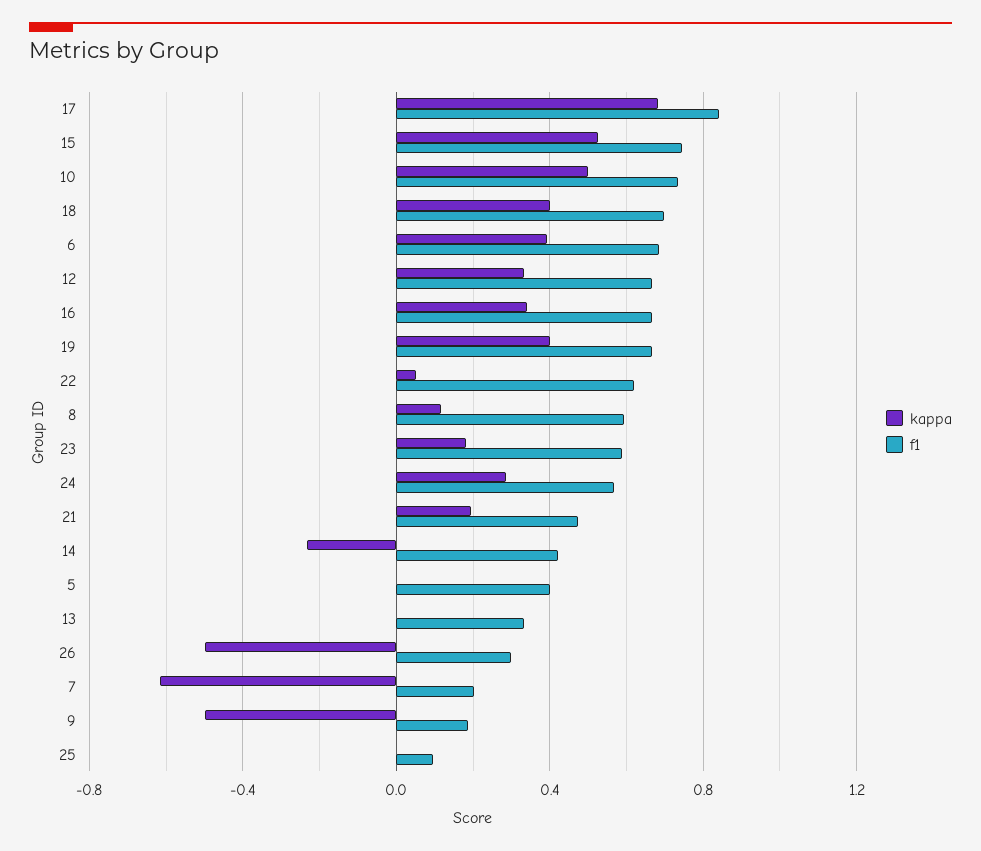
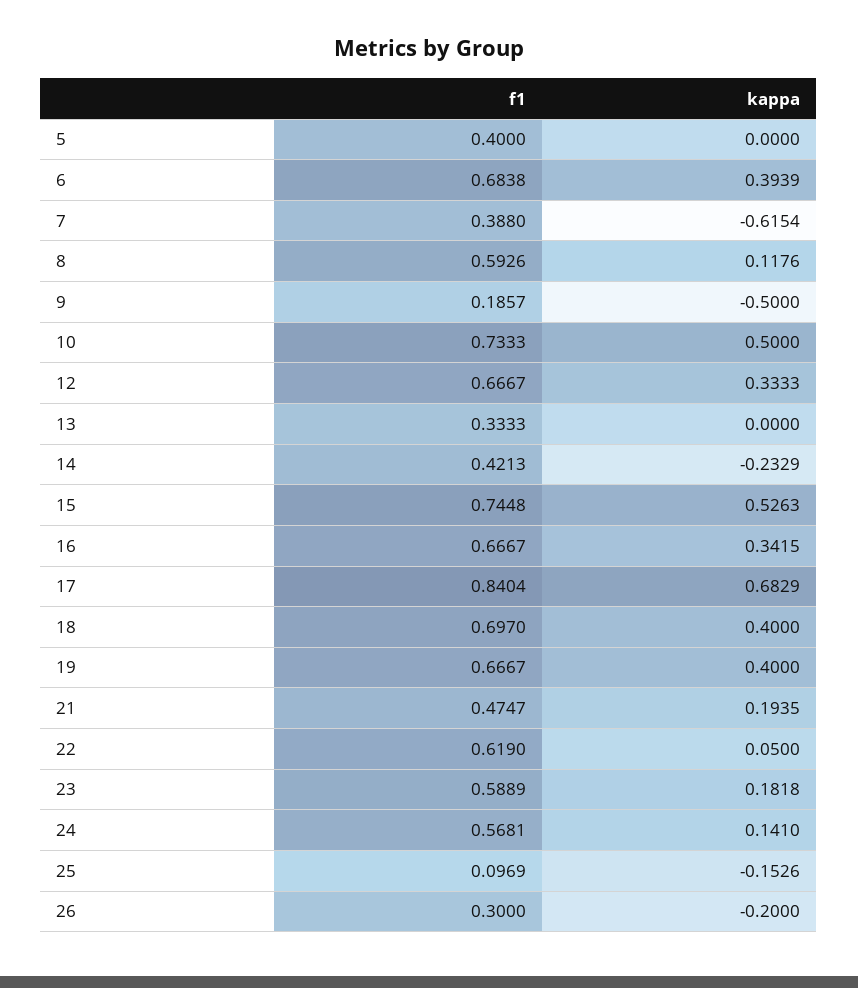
  {
    "kappa": {
      "17": 0.6829,
      "15": 0.5263,
      "10": 0.5,
      "18": 0.4,
      "6": 0.3939,
      "12": 0.3333,
      "16": 0.3415,
      "19": 0.4,
      "22": 0.05,
      "8": 0.1176,
      "23": 0.1818,
-     "24": 0.3,
+     "24": 0.141,
      "21": 0.1935,
      "14": -0.2329,
      "5": 0,
      "13": 0,
-     "26": -0.5,
+     "26": -0.2,
      "7": -0.6154,
      "9": -0.5,
-     "25": 0
+     "25": -0.1526
    },
    "f1": {
      "17": 0.8404,
      "15": 0.7448,
      "10": 0.7333,
      "18": 0.697,
      "6": 0.6838,
      "12": 0.6667,
      "16": 0.6667,
      "19": 0.6667,
      "22": 0.619,
      "8": 0.5926,
      "23": 0.5889,
      "24": 0.5681,
      "21": 0.4747,
      "14": 0.4213,
      "5": 0.4,
      "13": 0.3333,
      "26": 0.3,
-     "7": 0.2,
+     "7": 0.388,
      "9": 0.1857,
      "25": 0.0969
    }
  }

